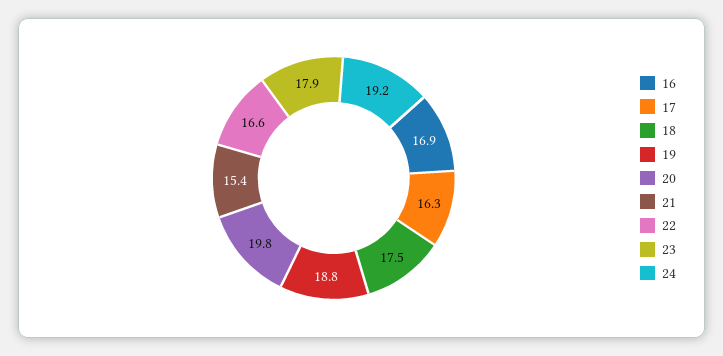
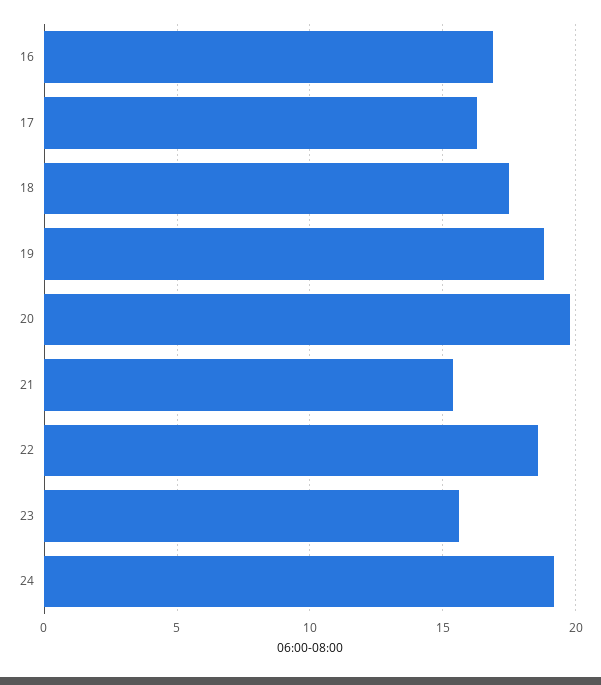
  {
    "16": 16.9,
    "17": 16.3,
    "18": 17.5,
    "19": 18.8,
    "20": 19.8,
    "21": 15.4,
-   "22": 16.6,
+   "22": 18.5,
-   "23": 17.9,
+   "23": 15.5,
    "24": 19.2
  }

